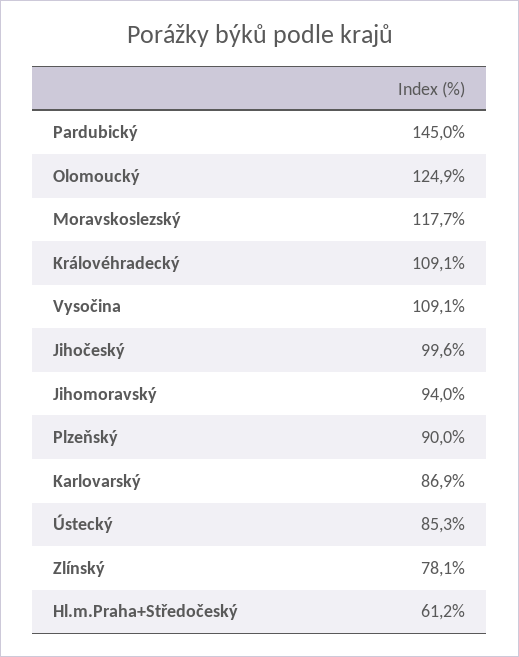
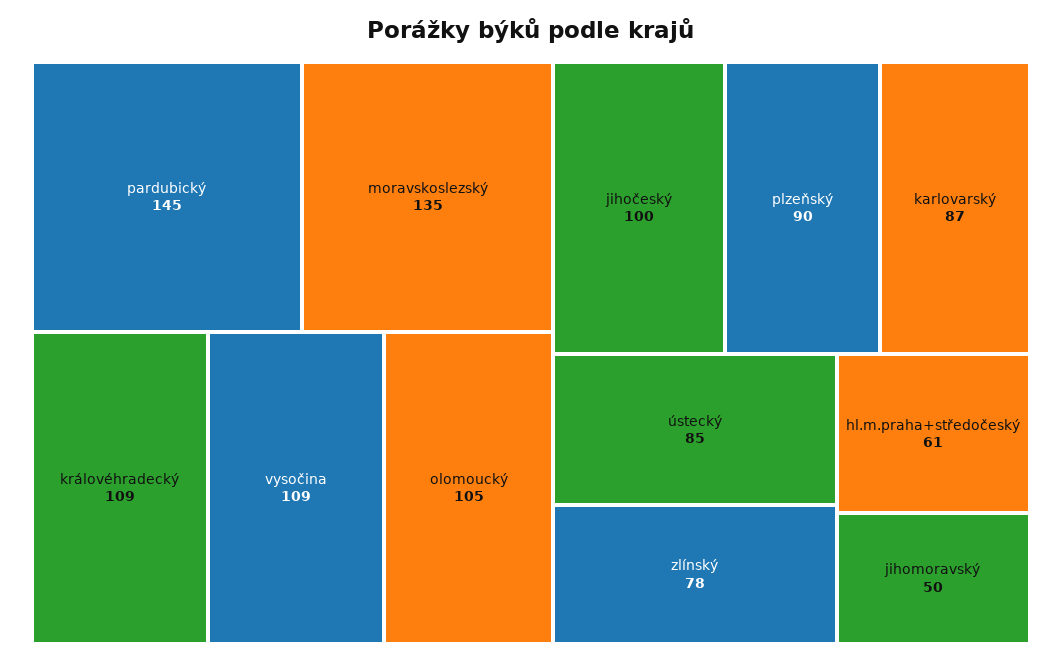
  {
    "Pardubický": 145,
-   "Olomoucký": 124.9,
+   "Olomoucký": 105,
-   "Moravskoslezský": 117.7,
+   "Moravskoslezský": 135,
    "Královéhradecký": 109.1,
    "Vysočina": 109.1,
    "Jihočeský": 99.6,
-   "Jihomoravský": 94,
+   "Jihomoravský": 50,
    "Plzeňský": 90,
    "Karlovarský": 86.9,
    "Ústecký": 85.3,
    "Zlínský": 78.1,
    "Hl.m.Praha+Středočeský": 61.2
  }

